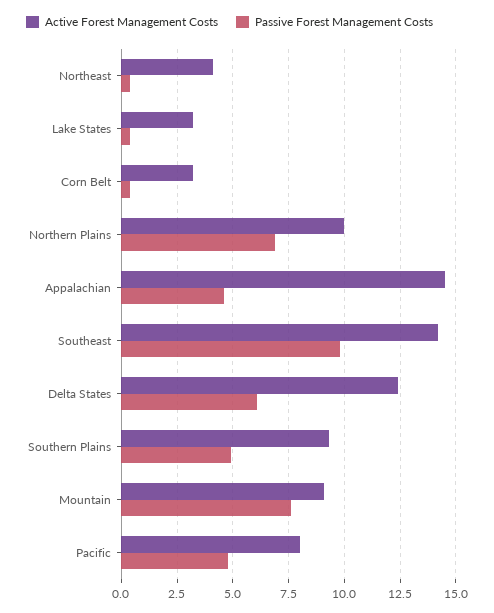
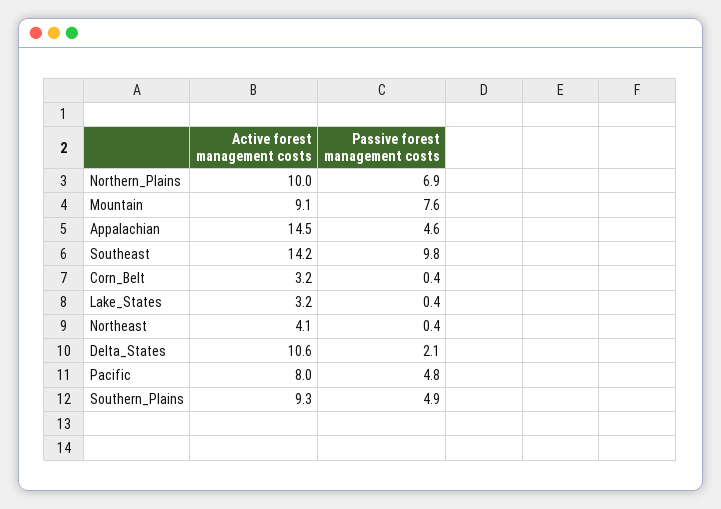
  {
    "Active Forest Management Costs": {
      "Northeast": 4.1,
      "Lake States": 3.2,
      "Corn Belt": 3.2,
      "Northern Plains": 10,
      "Appalachian": 14.5,
      "Southeast": 14.2,
-     "Delta States": 12.5,
+     "Delta States": 10.6,
      "Southern Plains": 9.3,
      "Mountain": 9.1,
      "Pacific": 8
    },
    "Passive Forest Management Costs": {
      "Northeast": 0.4,
      "Lake States": 0.4,
      "Corn Belt": 0.4,
      "Northern Plains": 6.9,
      "Appalachian": 4.6,
      "Southeast": 9.8,
-     "Delta States": 6,
+     "Delta States": 2.1,
      "Southern Plains": 4.9,
      "Mountain": 7.6,
      "Pacific": 4.8
    }
  }

